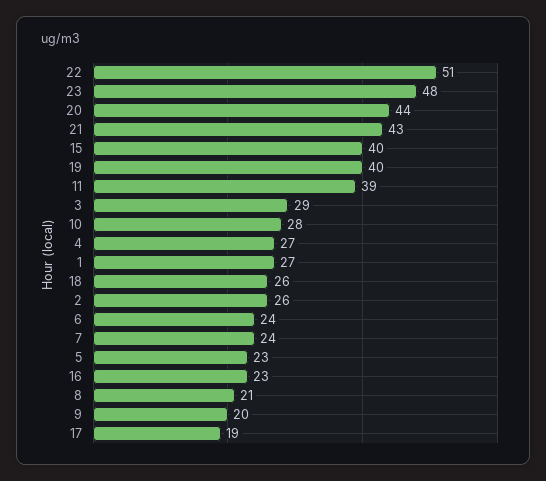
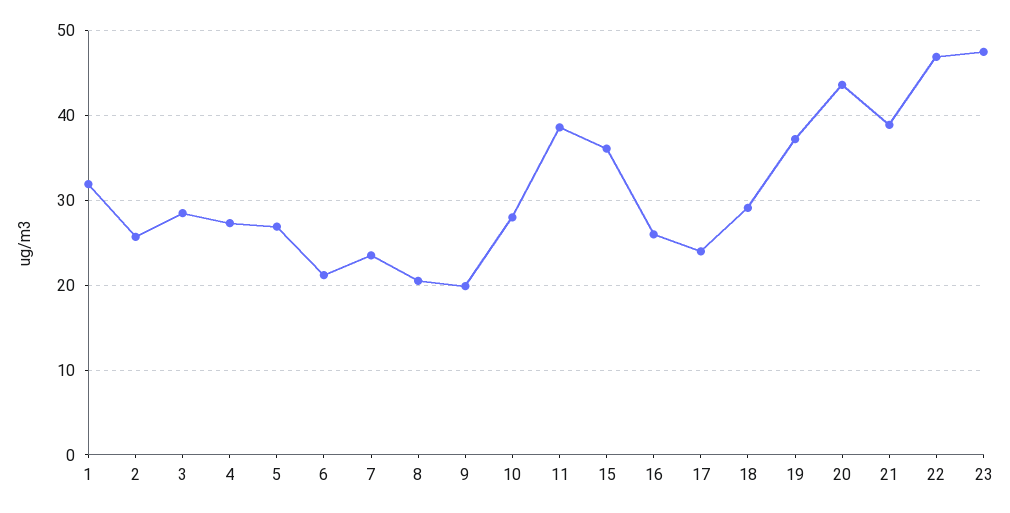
  {
-   "22": 51,
+   "22": 47,
    "23": 48,
    "20": 44,
-   "21": 43,
+   "21": 39,
-   "15": 40,
+   "15": 36,
-   "19": 40,
+   "19": 37,
    "11": 39,
    "3": 29,
    "10": 28,
    "4": 27,
-   "1": 27,
+   "1": 32,
-   "18": 26,
+   "18": 29,
    "2": 26,
-   "6": 24,
+   "6": 21,
    "7": 24,
-   "5": 23,
+   "5": 27,
-   "16": 23,
+   "16": 26,
    "8": 21,
    "9": 20,
-   "17": 19
+   "17": 24
  }

